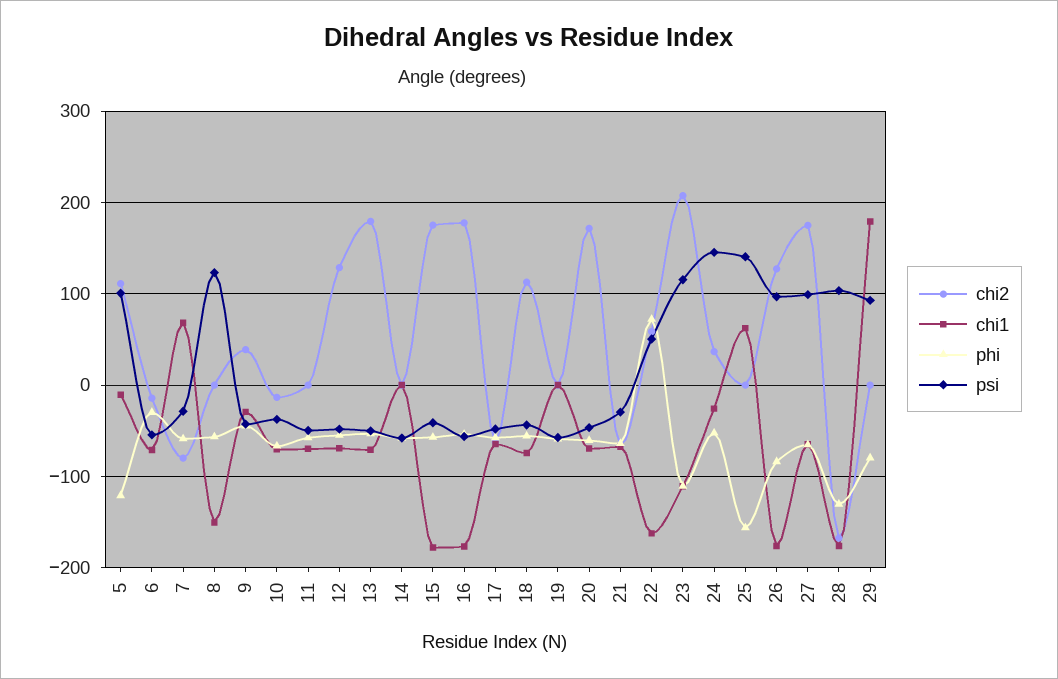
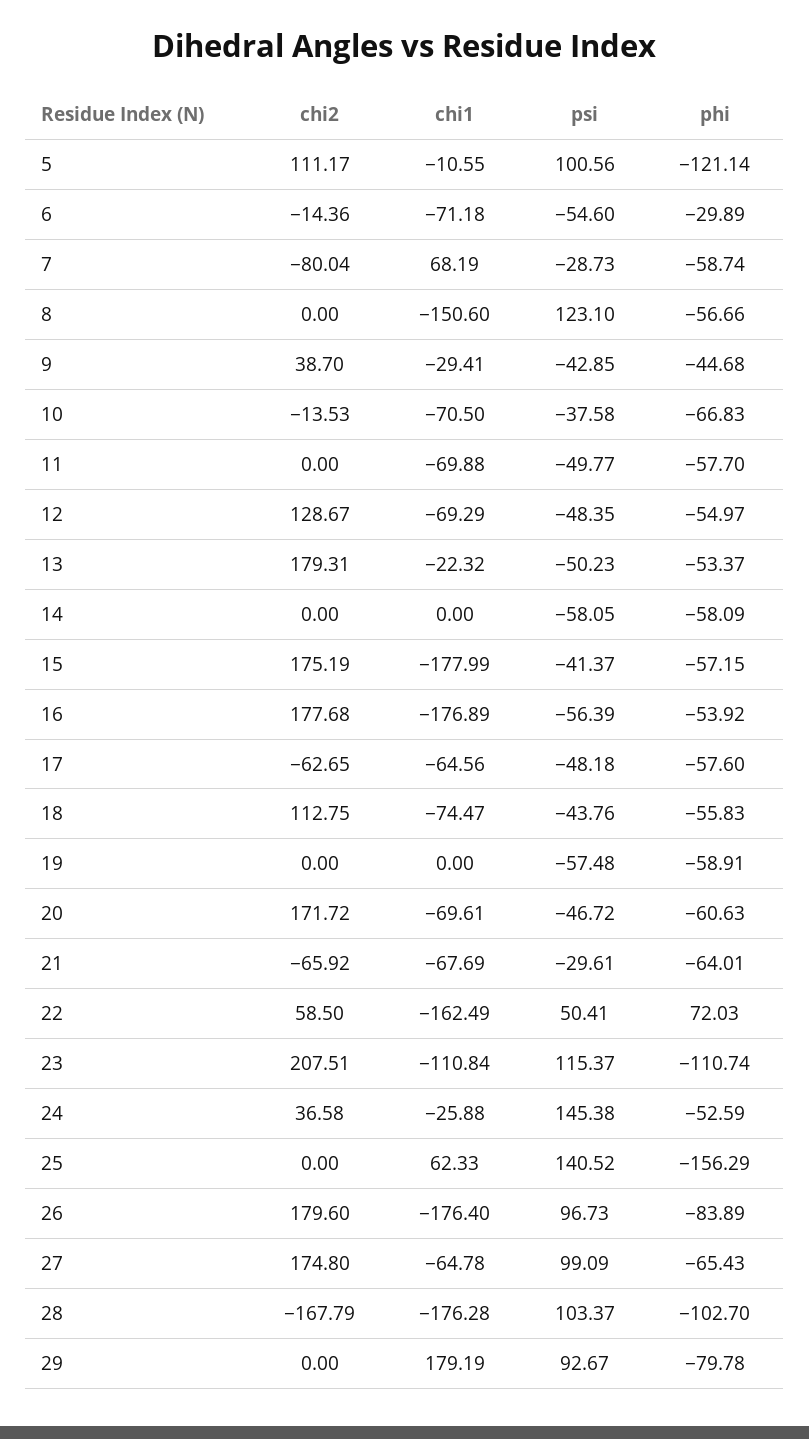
  {
    "chi2": {
      "5": 111.17,
      "6": -14.36,
      "7": -80.04,
      "8": 0,
      "9": 38.7,
      "10": -13.53,
      "11": 0,
      "12": 128.67,
      "13": 179.31,
      "14": 0,
      "15": 175.19,
      "16": 177.68,
      "17": -62.65,
      "18": 112.75,
      "19": 0,
      "20": 171.72,
      "21": -65.92,
      "22": 58.5,
      "23": 207.51,
      "24": 36.58,
      "25": 0,
-     "26": 130,
+     "26": 179.6,
      "27": 174.8,
      "28": -167.79,
      "29": 0
    },
    "chi1": {
      "5": -10.55,
      "6": -71.18,
      "7": 68.19,
      "8": -150.6,
      "9": -29.41,
      "10": -70.5,
      "11": -69.88,
      "12": -69.29,
-     "13": -70,
+     "13": -22.32,
      "14": 0,
      "15": -177.99,
      "16": -176.89,
      "17": -64.56,
      "18": -74.47,
      "19": 0,
      "20": -69.61,
      "21": -67.69,
      "22": -162.49,
      "23": -110.84,
      "24": -25.88,
      "25": 62.33,
      "26": -176.4,
      "27": -64.78,
      "28": -176.28,
      "29": 179.19
    },
    "phi": {
      "5": -121.14,
      "6": -29.89,
      "7": -58.74,
      "8": -56.66,
      "9": -44.68,
      "10": -66.83,
      "11": -57.7,
      "12": -54.97,
      "13": -53.37,
      "14": -58.09,
      "15": -57.15,
      "16": -53.92,
      "17": -57.6,
      "18": -55.83,
      "19": -58.91,
      "20": -60.63,
      "21": -64.01,
      "22": 72.03,
      "23": -110.74,
      "24": -52.59,
      "25": -156.29,
      "26": -83.89,
      "27": -65.43,
-     "28": -130,
+     "28": -102.7,
      "29": -79.78
    },
    "psi": {
      "5": 100.56,
      "6": -54.6,
      "7": -28.73,
      "8": 123.1,
      "9": -42.85,
      "10": -37.58,
      "11": -49.77,
      "12": -48.35,
      "13": -50.23,
      "14": -58.05,
      "15": -41.37,
      "16": -56.39,
      "17": -48.18,
      "18": -43.76,
      "19": -57.48,
      "20": -46.72,
      "21": -29.61,
      "22": 50.41,
      "23": 115.37,
      "24": 145.38,
      "25": 140.52,
      "26": 96.73,
      "27": 99.09,
      "28": 103.37,
      "29": 92.67
    }
  }

